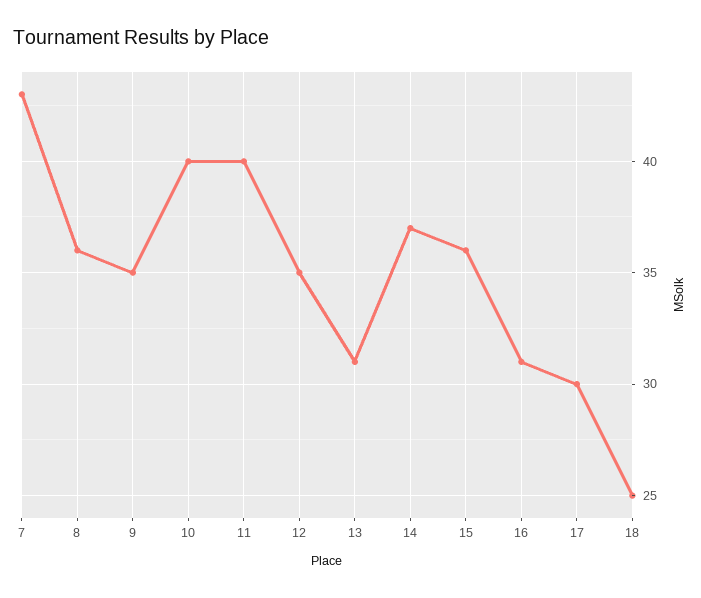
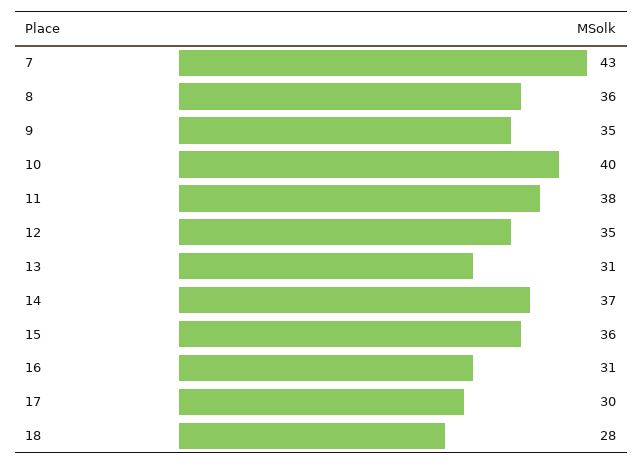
  {
    "7": 43,
    "8": 36,
    "9": 35,
    "10": 40,
-   "11": 40,
+   "11": 38,
    "12": 35,
    "13": 31,
    "14": 37,
    "15": 36,
    "16": 31,
    "17": 30,
-   "18": 25
+   "18": 28
  }

